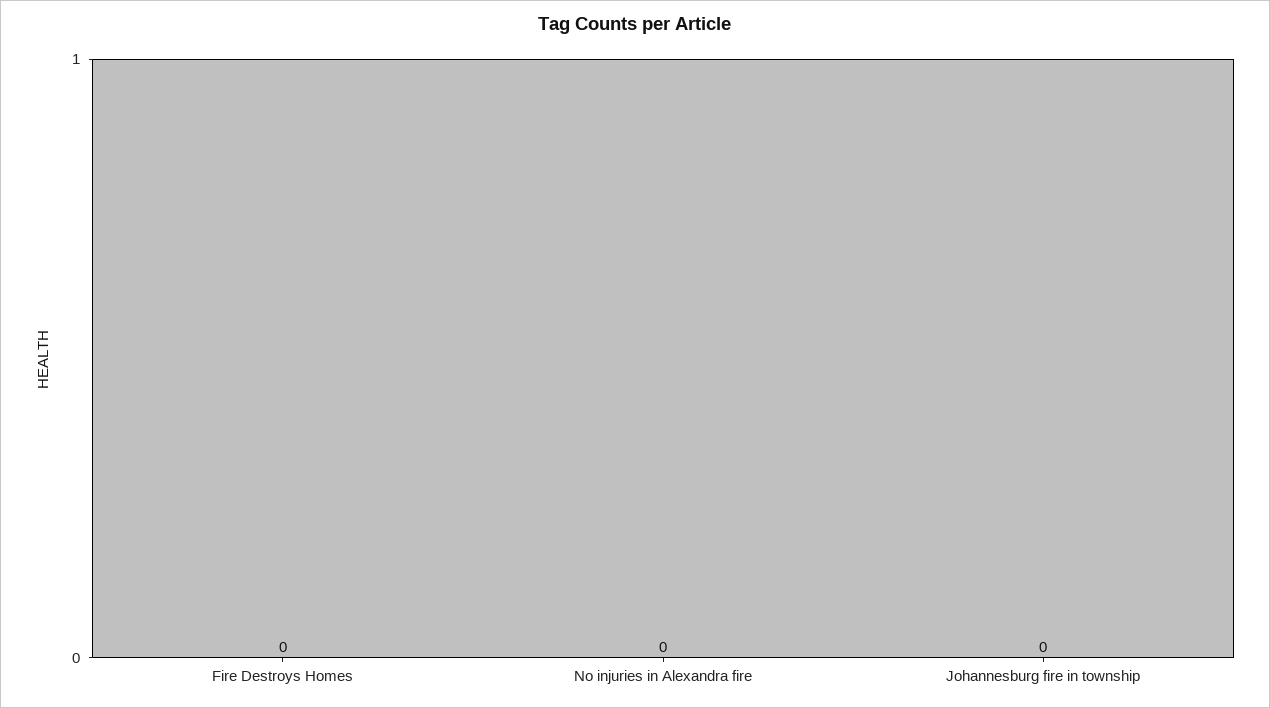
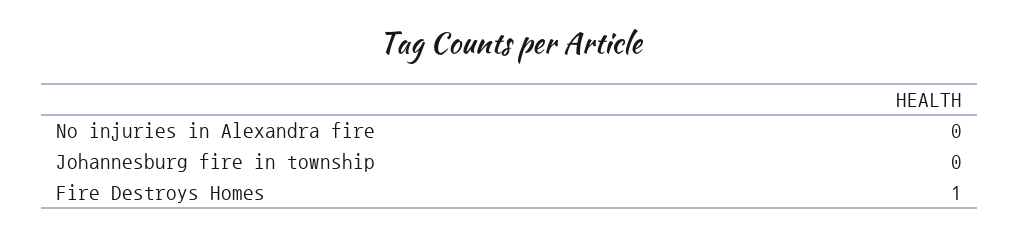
  {
-   "Fire Destroys Homes": 0,
+   "Fire Destroys Homes": 1,
    "No injuries in Alexandra fire": 0,
    "Johannesburg fire in township": 0
  }

